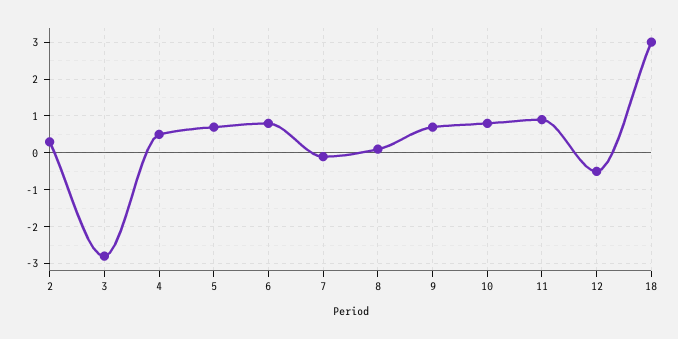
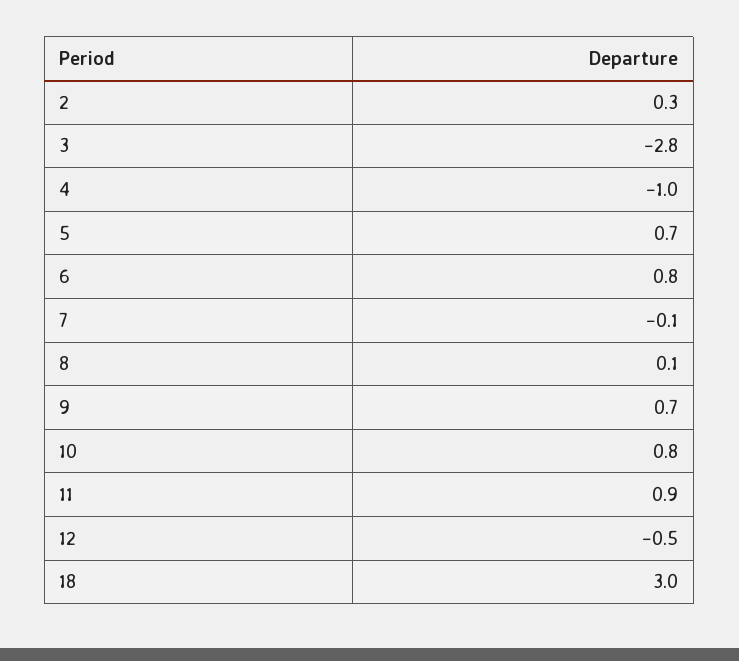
  {
    "2": 0.3,
    "3": -2.8,
-   "4": 0.5,
+   "4": -1,
    "5": 0.7,
    "6": 0.8,
    "7": -0.1,
    "8": 0.1,
    "9": 0.7,
    "10": 0.8,
    "11": 0.9,
    "12": -0.5,
    "18": 3
  }

